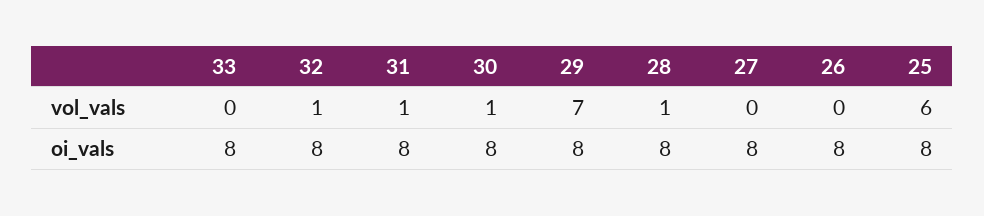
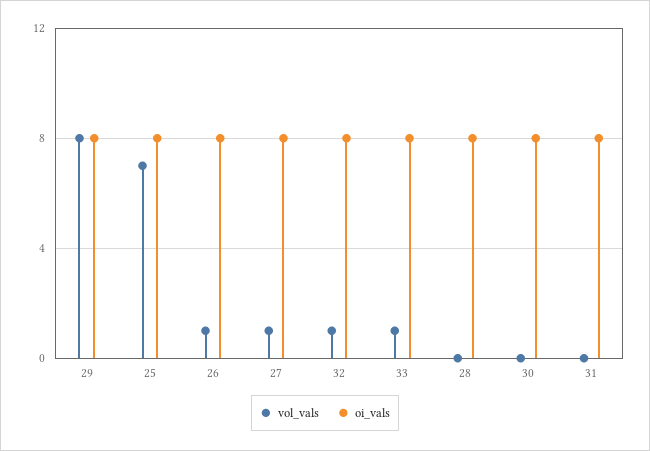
  {
    "vol_vals": {
-     "33": 0,
+     "33": 1,
      "32": 1,
-     "31": 1,
+     "31": 0,
-     "30": 1,
+     "30": 0,
-     "29": 7,
+     "29": 8,
-     "28": 1,
+     "28": 0,
-     "27": 0,
+     "27": 1,
-     "26": 0,
+     "26": 1,
-     "25": 6
+     "25": 7
    },
    "oi_vals": {
      "33": 8,
      "32": 8,
      "31": 8,
      "30": 8,
      "29": 8,
      "28": 8,
      "27": 8,
      "26": 8,
      "25": 8
    }
  }

